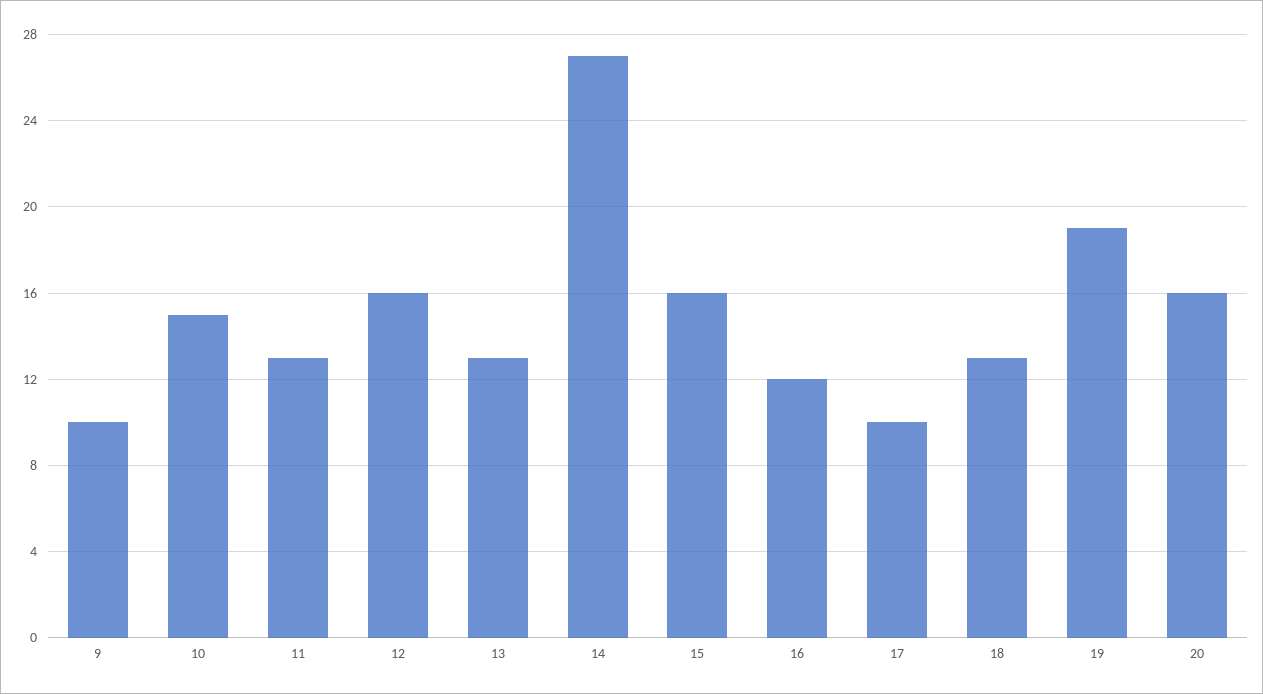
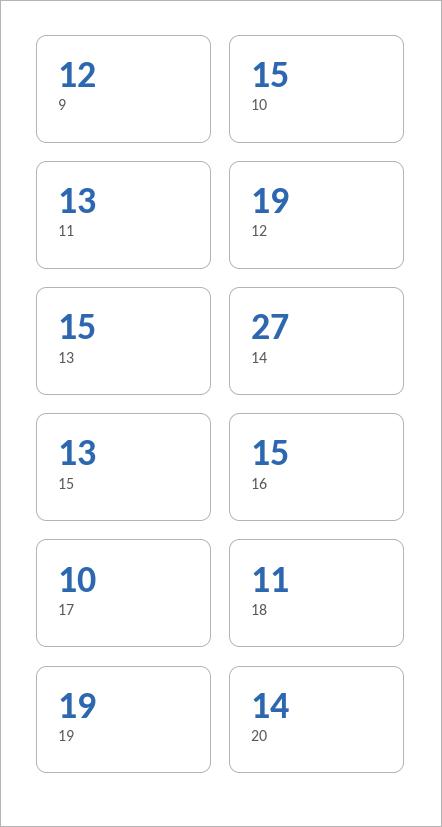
  {
-   "9": 10,
+   "9": 12,
    "10": 15,
    "11": 13,
-   "12": 16,
+   "12": 19,
-   "13": 13,
+   "13": 15,
    "14": 27,
-   "15": 16,
+   "15": 13,
-   "16": 12,
+   "16": 15,
    "17": 10,
-   "18": 13,
+   "18": 11,
    "19": 19,
-   "20": 16
+   "20": 14
  }

